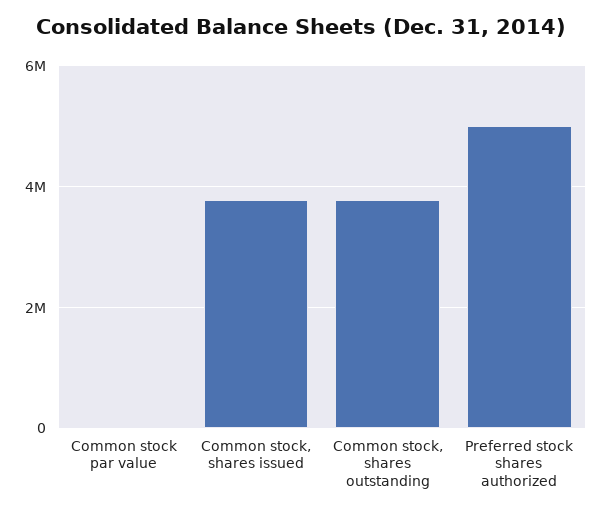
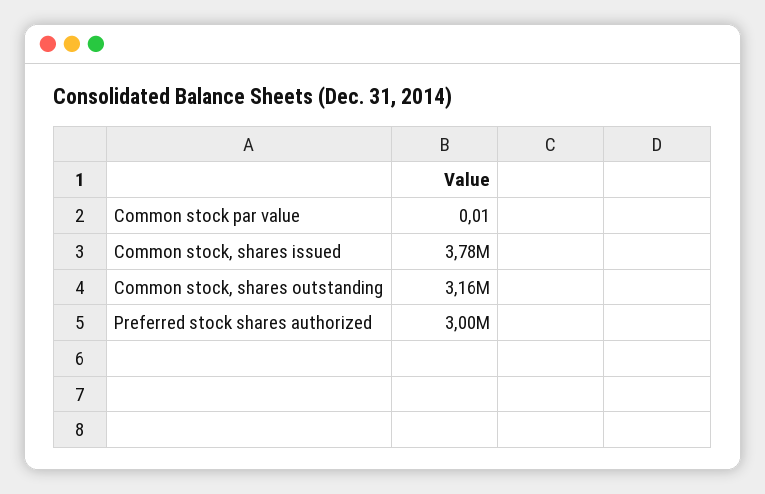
  {
    "Common stock par value": 0.01,
    "Common stock, shares issued": 3780000,
-   "Common stock, shares outstanding": 3800000,
+   "Common stock, shares outstanding": 3160000,
-   "Preferred stock shares authorized": 5000000
+   "Preferred stock shares authorized": 3000000
  }

